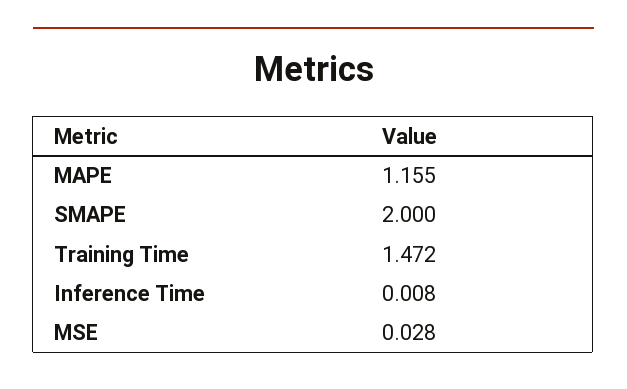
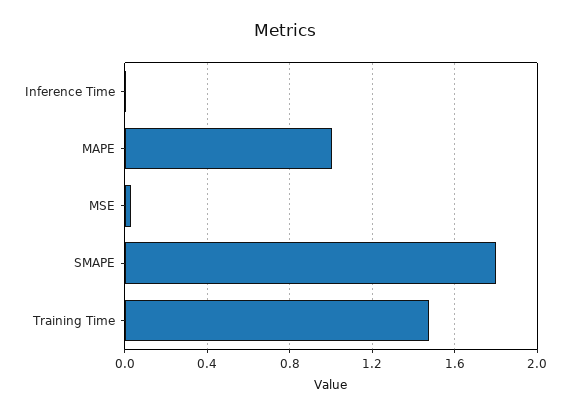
  {
-   "MAPE": 1.155,
+   "MAPE": 1,
-   "SMAPE": 2,
+   "SMAPE": 1.8,
    "Training Time": 1.472,
    "Inference Time": 0.008,
    "MSE": 0.028
  }

